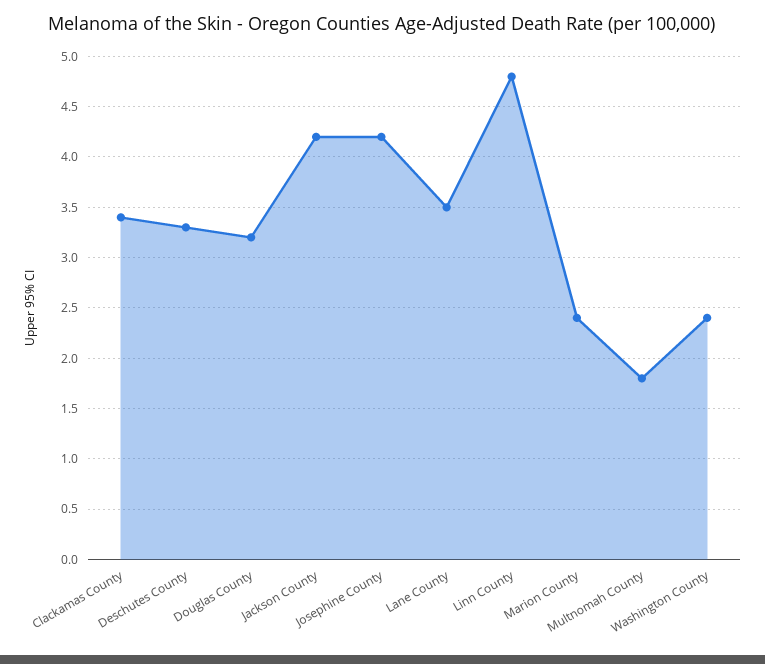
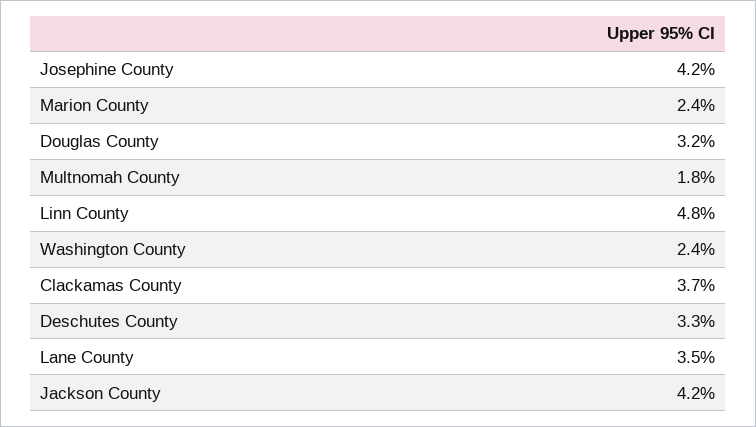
  {
-   "Clackamas County": 3.4,
+   "Clackamas County": 3.7,
    "Deschutes County": 3.3,
    "Douglas County": 3.2,
    "Jackson County": 4.2,
    "Josephine County": 4.2,
    "Lane County": 3.5,
    "Linn County": 4.8,
    "Marion County": 2.4,
    "Multnomah County": 1.8,
    "Washington County": 2.4
  }

